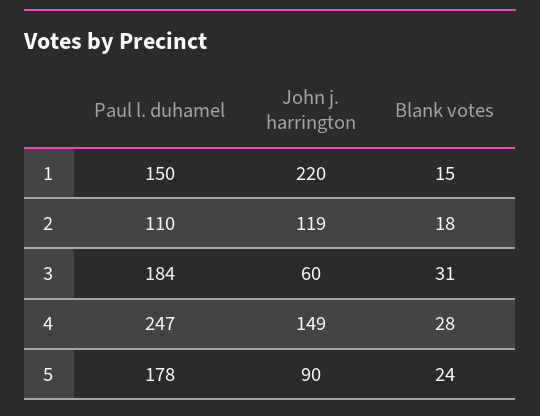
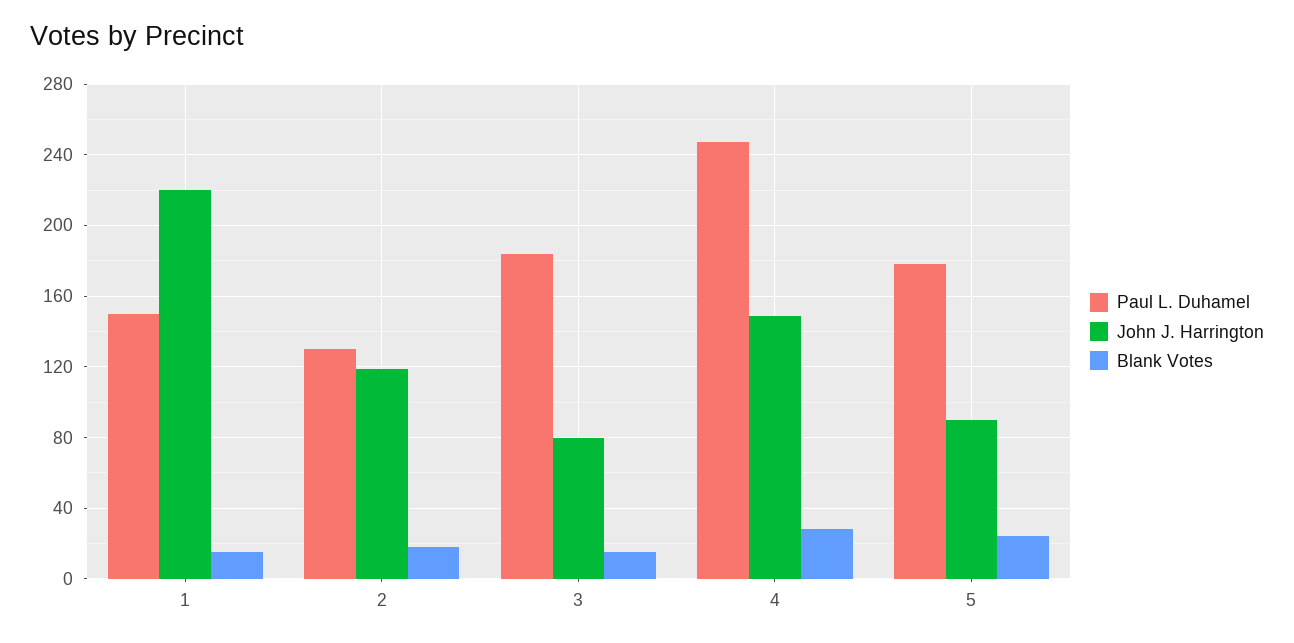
  {
    "Paul l. duhamel": {
      "1": 150,
-     "2": 110,
+     "2": 130,
      "3": 184,
      "4": 247,
      "5": 178
    },
    "John j. harrington": {
      "1": 220,
      "2": 119,
-     "3": 60,
+     "3": 80,
      "4": 149,
      "5": 90
    },
    "Blank votes": {
      "1": 15,
      "2": 18,
-     "3": 31,
+     "3": 15,
      "4": 28,
      "5": 24
    }
  }

